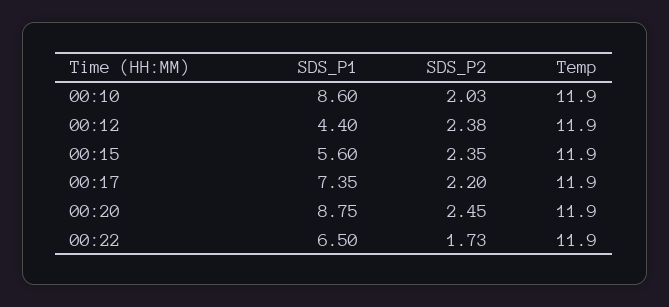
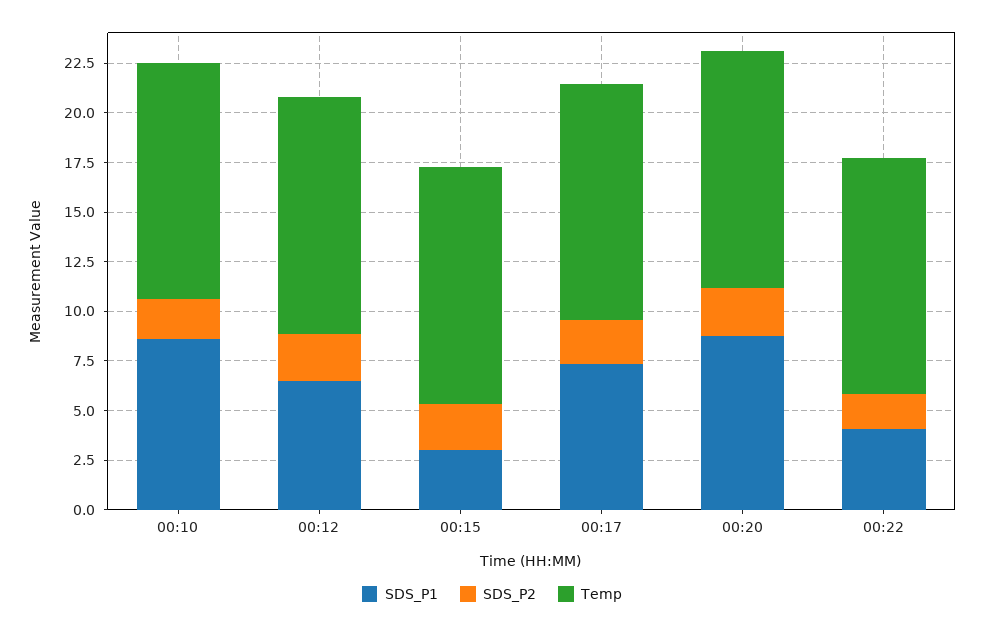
  {
    "SDS_P1": {
      "00:10": 8.6,
-     "00:12": 4.4,
+     "00:12": 6.5,
-     "00:15": 5.6,
+     "00:15": 3,
      "00:17": 7.35,
      "00:20": 8.75,
-     "00:22": 6.5
+     "00:22": 4
    },
    "SDS_P2": {
      "00:10": 2.03,
      "00:12": 2.38,
      "00:15": 2.35,
      "00:17": 2.2,
      "00:20": 2.45,
      "00:22": 1.73
    },
    "Temp": {
      "00:10": 11.9,
      "00:12": 11.9,
      "00:15": 11.9,
      "00:17": 11.9,
      "00:20": 11.9,
      "00:22": 11.9
    }
  }

